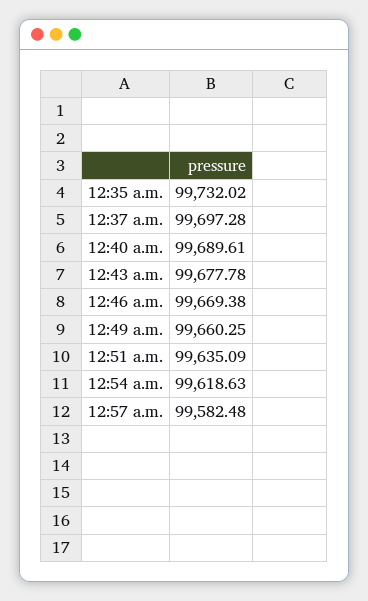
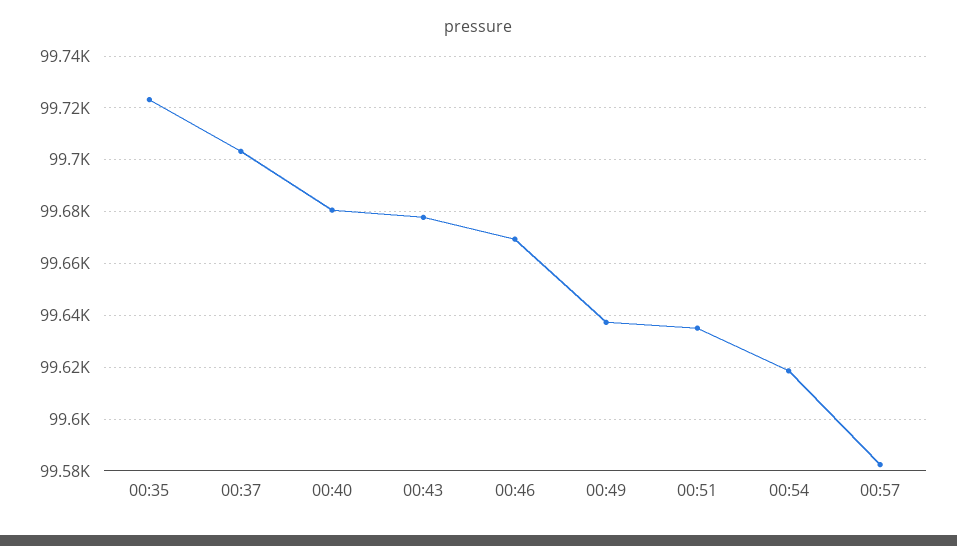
  {
-   "12:35 a.m.": 99732.02,
+   "12:35 a.m.": 99722.5,
-   "12:37 a.m.": 99697.28,
+   "12:37 a.m.": 99702.5,
-   "12:40 a.m.": 99689.61,
+   "12:40 a.m.": 99680,
    "12:43 a.m.": 99677.78,
    "12:46 a.m.": 99669.38,
-   "12:49 a.m.": 99660.25,
+   "12:49 a.m.": 99637.5,
    "12:51 a.m.": 99635.09,
    "12:54 a.m.": 99618.63,
    "12:57 a.m.": 99582.48
  }

